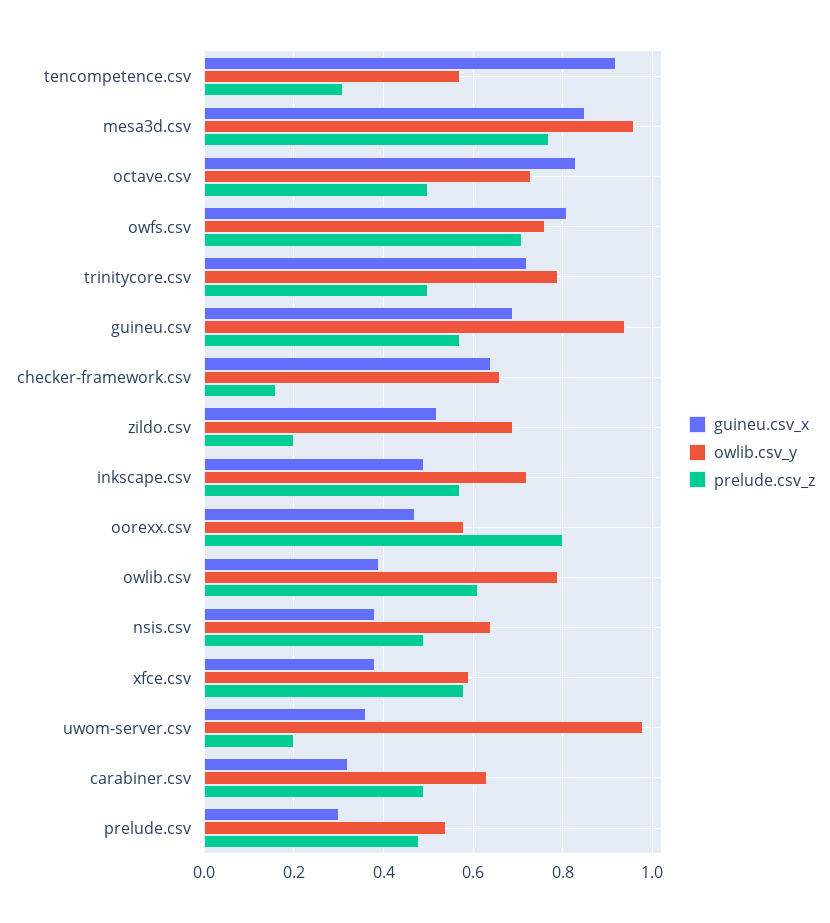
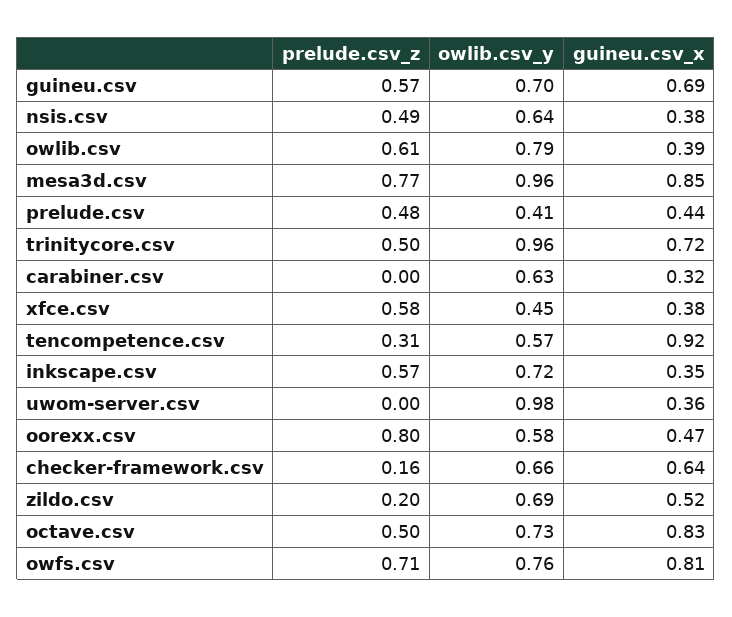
  {
    "guineu.csv_x": {
      "tencompetence.csv": 0.92,
      "mesa3d.csv": 0.85,
      "octave.csv": 0.83,
      "owfs.csv": 0.81,
      "trinitycore.csv": 0.72,
      "guineu.csv": 0.69,
      "checker-framework.csv": 0.64,
      "zildo.csv": 0.52,
-     "inkscape.csv": 0.5,
+     "inkscape.csv": 0.35,
      "oorexx.csv": 0.47,
      "owlib.csv": 0.39,
      "nsis.csv": 0.38,
      "xfce.csv": 0.38,
      "uwom-server.csv": 0.36,
      "carabiner.csv": 0.32,
-     "prelude.csv": 0.3
+     "prelude.csv": 0.44
    },
    "owlib.csv_y": {
      "tencompetence.csv": 0.57,
      "mesa3d.csv": 0.96,
      "octave.csv": 0.73,
      "owfs.csv": 0.76,
-     "trinitycore.csv": 0.8,
+     "trinitycore.csv": 0.96,
-     "guineu.csv": 0.95,
+     "guineu.csv": 0.7,
      "checker-framework.csv": 0.66,
      "zildo.csv": 0.69,
      "inkscape.csv": 0.72,
      "oorexx.csv": 0.58,
      "owlib.csv": 0.79,
      "nsis.csv": 0.64,
-     "xfce.csv": 0.6,
+     "xfce.csv": 0.45,
      "uwom-server.csv": 0.98,
      "carabiner.csv": 0.63,
-     "prelude.csv": 0.55
+     "prelude.csv": 0.41
    },
    "prelude.csv_z": {
      "tencompetence.csv": 0.31,
      "mesa3d.csv": 0.77,
      "octave.csv": 0.5,
      "owfs.csv": 0.71,
      "trinitycore.csv": 0.5,
      "guineu.csv": 0.57,
      "checker-framework.csv": 0.16,
      "zildo.csv": 0.2,
      "inkscape.csv": 0.57,
      "oorexx.csv": 0.8,
      "owlib.csv": 0.61,
      "nsis.csv": 0.49,
      "xfce.csv": 0.58,
-     "uwom-server.csv": 0.2,
+     "uwom-server.csv": 0,
-     "carabiner.csv": 0.5,
+     "carabiner.csv": 0,
      "prelude.csv": 0.48
    }
  }

